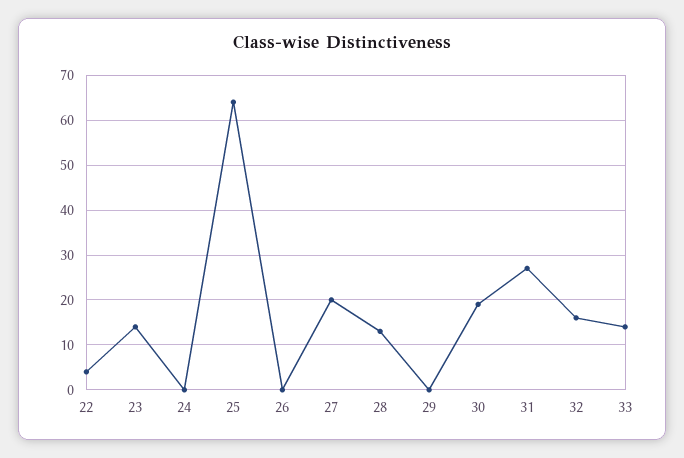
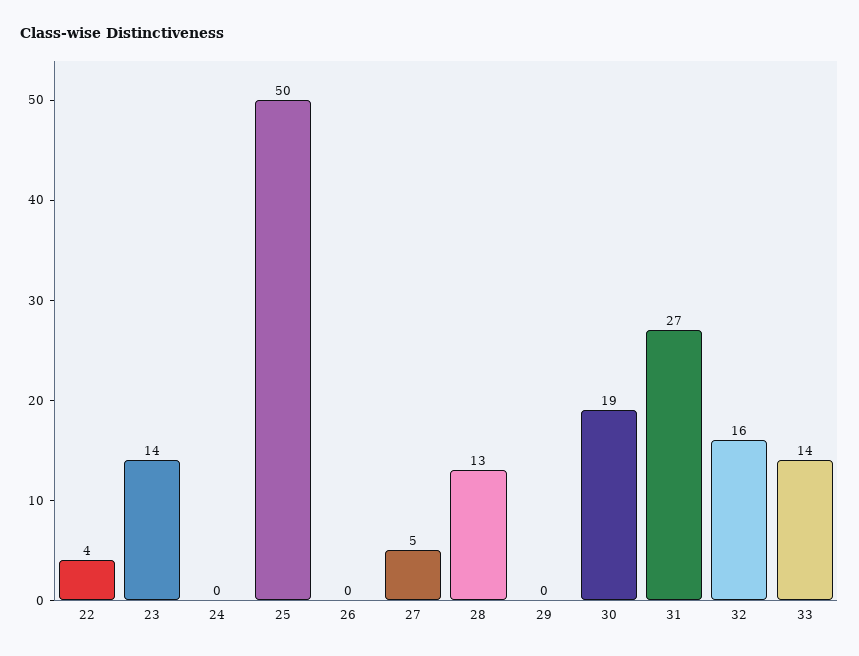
  {
    "22": 4,
    "23": 14,
    "24": 0,
-   "25": 65,
+   "25": 50,
    "26": 0,
-   "27": 20,
+   "27": 5,
    "28": 13,
    "29": 0,
    "30": 19,
    "31": 27,
    "32": 16,
    "33": 14
  }

